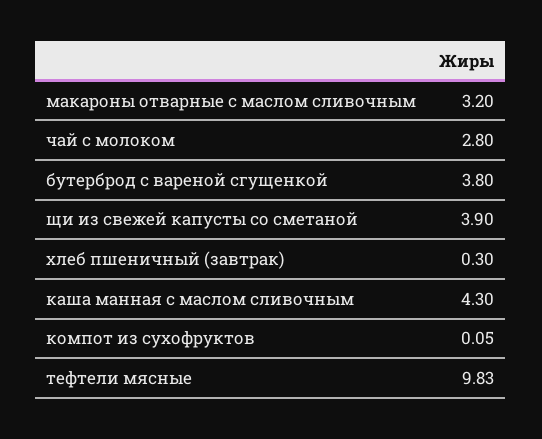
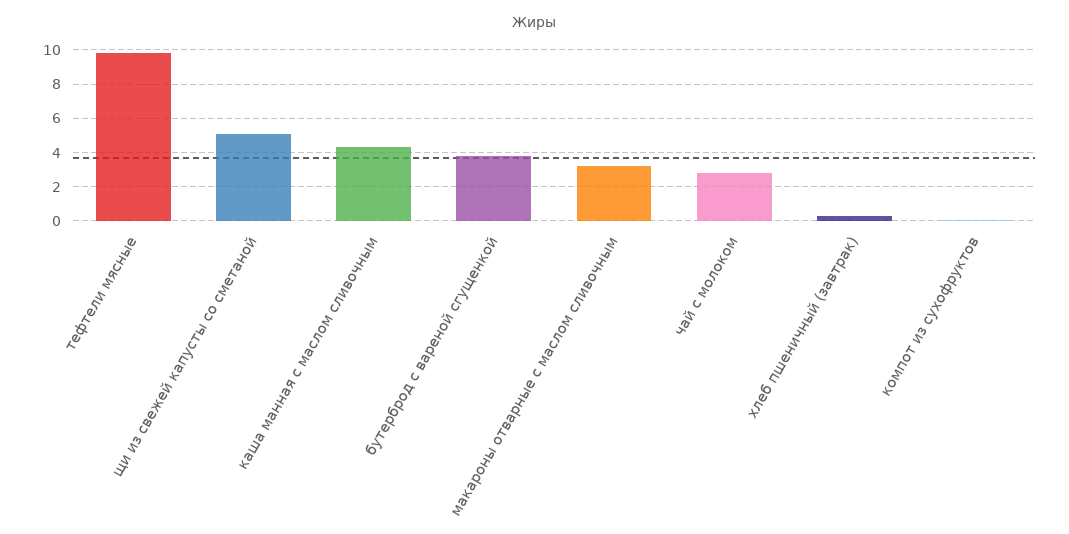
  {
    "макароны отварные с маслом сливочным": 3.2,
    "чай с молоком": 2.8,
    "бутерброд с вареной сгущенкой": 3.8,
-   "щи из свежей капусты со сметаной": 3.9,
+   "щи из свежей капусты со сметаной": 5,
    "хлеб пшеничный (завтрак)": 0.3,
    "каша манная с маслом сливочным": 4.3,
    "компот из сухофруктов": 0.05,
    "тефтели мясные": 9.83
  }

